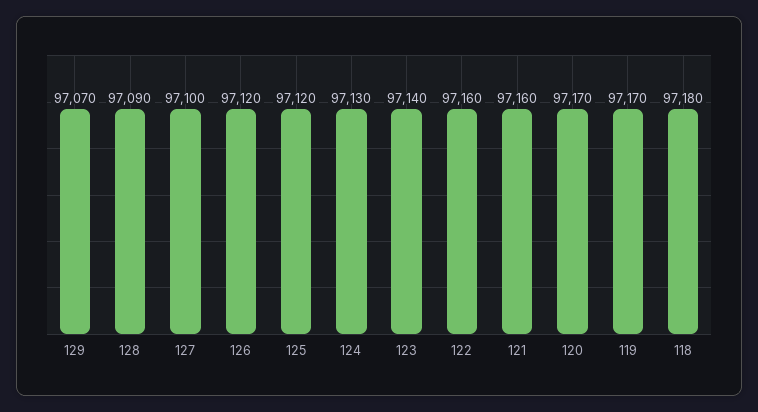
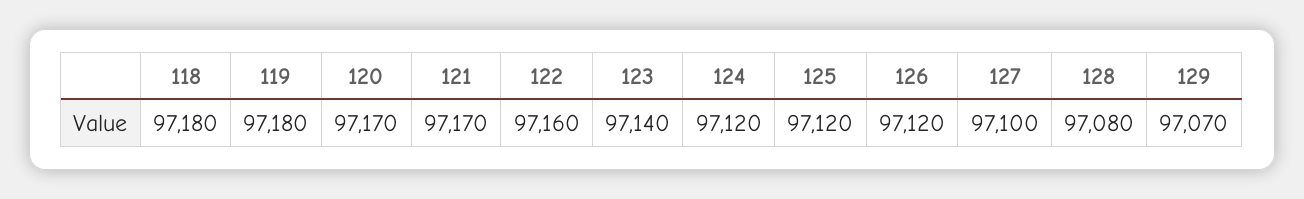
  {
    "129": 97070,
-   "128": 97090,
+   "128": 97080,
    "127": 97100,
    "126": 97120,
    "125": 97120,
-   "124": 97130,
+   "124": 97120,
    "123": 97140,
    "122": 97160,
-   "121": 97160,
+   "121": 97170,
    "120": 97170,
-   "119": 97170,
+   "119": 97180,
    "118": 97180
  }

